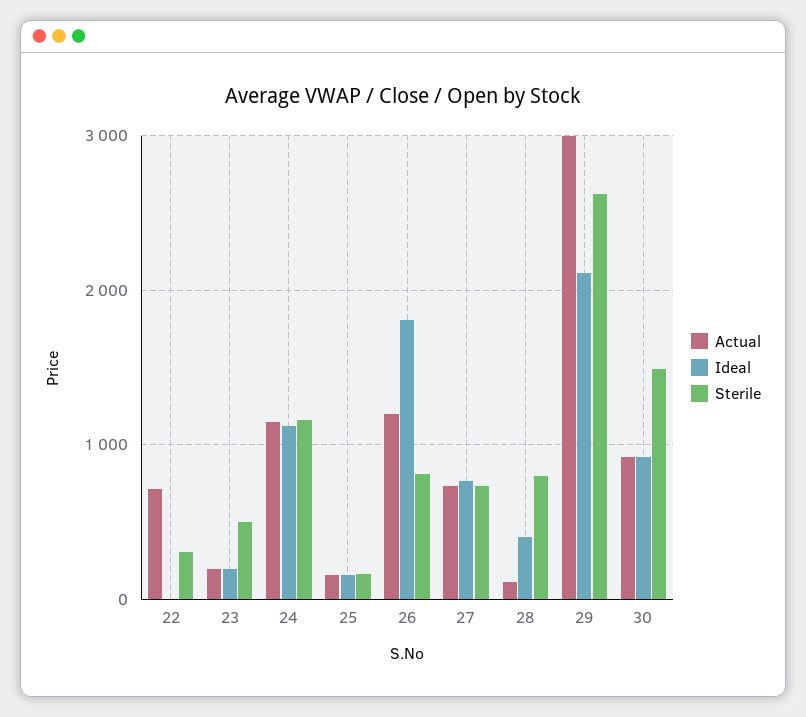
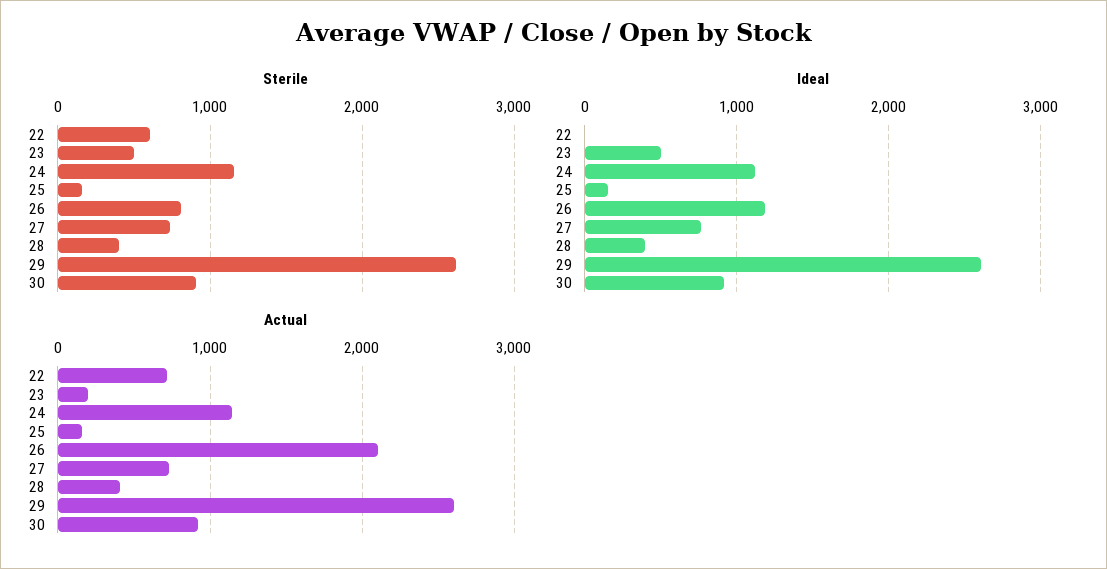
  {
    "Actual": {
      "22": 700,
      "23": 200,
      "24": 1100,
      "25": 200,
-     "26": 1200,
+     "26": 2100,
      "27": 700,
-     "28": 100,
+     "28": 400,
-     "29": 3000,
+     "29": 2600,
      "30": 900
    },
    "Ideal": {
      "22": 0,
-     "23": 200,
+     "23": 500,
      "24": 1100,
      "25": 200,
-     "26": 1800,
+     "26": 1200,
      "27": 800,
      "28": 400,
-     "29": 2100,
+     "29": 2600,
      "30": 900
    },
    "Sterile": {
-     "22": 300,
+     "22": 600,
      "23": 500,
      "24": 1200,
      "25": 200,
      "26": 800,
      "27": 700,
-     "28": 800,
+     "28": 400,
      "29": 2600,
-     "30": 1500
+     "30": 900
    }
  }

